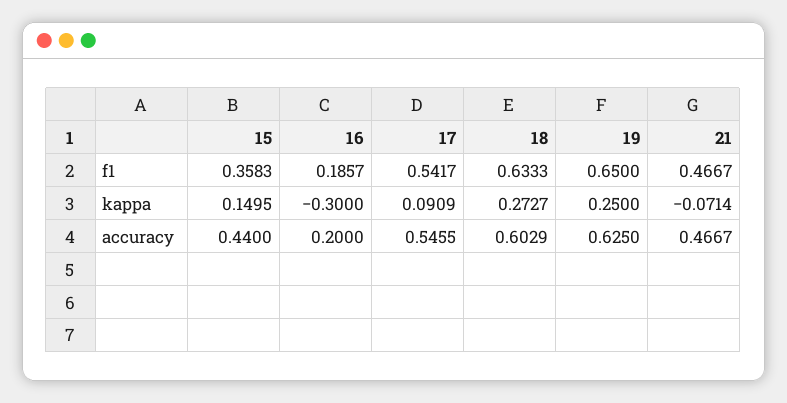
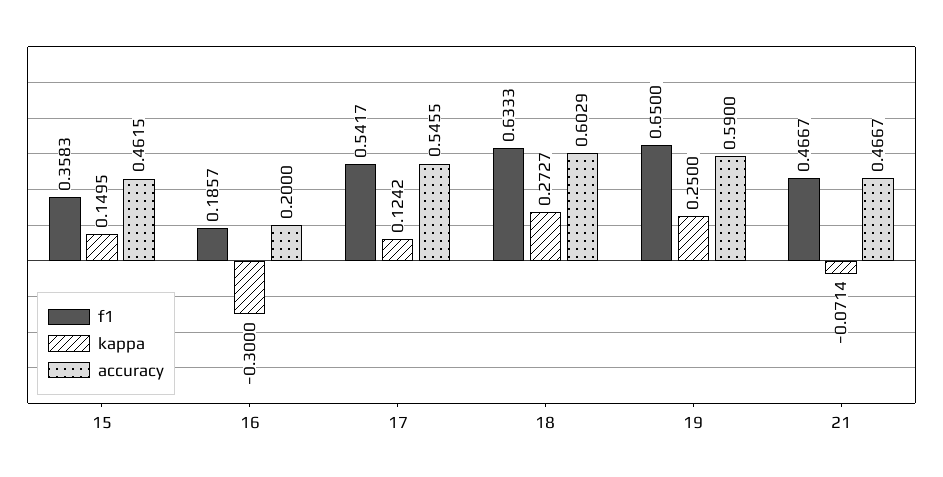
  {
    "f1": {
      "15": 0.3583,
      "16": 0.1857,
      "17": 0.5417,
      "18": 0.6333,
      "19": 0.65,
      "21": 0.4667
    },
    "kappa": {
      "15": 0.1495,
      "16": -0.3,
-     "17": 0.0909,
+     "17": 0.1242,
      "18": 0.2727,
      "19": 0.25,
      "21": -0.0714
    },
    "accuracy": {
-     "15": 0.44,
+     "15": 0.4615,
      "16": 0.2,
      "17": 0.5455,
      "18": 0.6029,
-     "19": 0.625,
+     "19": 0.59,
      "21": 0.4667
    }
  }

